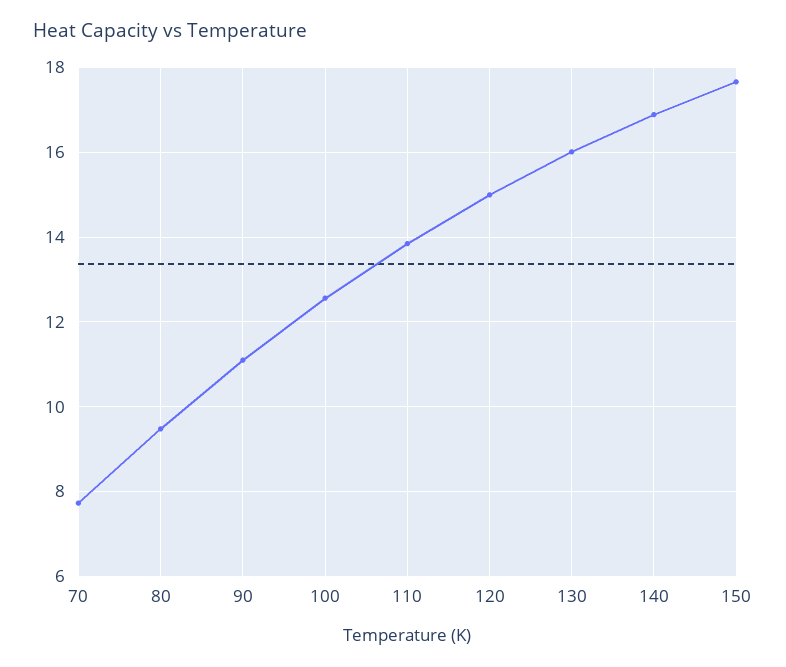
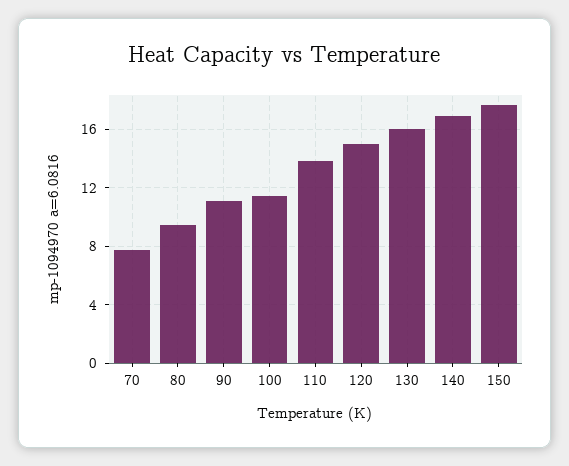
  {
    "70": 7.8,
    "80": 9.4,
    "90": 11.2,
-   "100": 12.6,
+   "100": 11.5,
    "110": 13.8,
    "120": 15,
    "130": 16,
    "140": 16.8,
    "150": 17.6
  }

